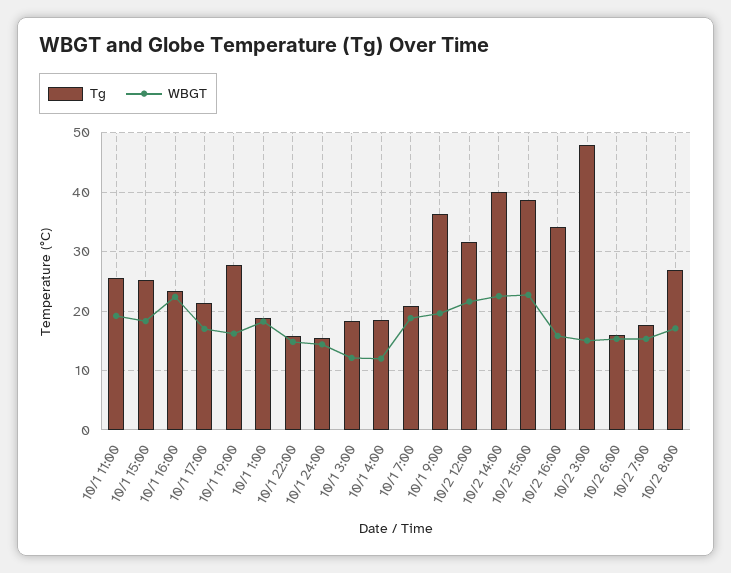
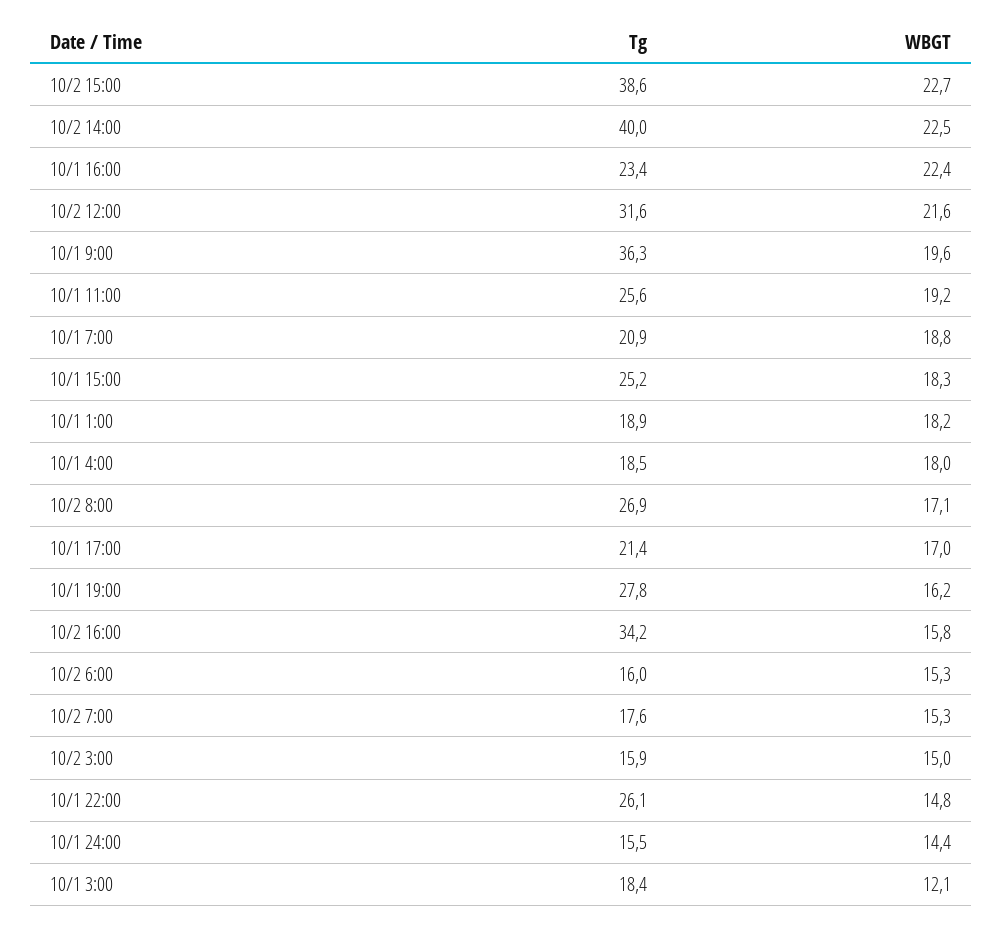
  {
    "Tg": {
      "10/1 11:00": 25.6,
      "10/1 15:00": 25.2,
      "10/1 16:00": 23.4,
      "10/1 17:00": 21.4,
      "10/1 19:00": 27.8,
      "10/1 1:00": 18.9,
-     "10/1 22:00": 16,
+     "10/1 22:00": 26.1,
      "10/1 24:00": 15.5,
      "10/1 3:00": 18.4,
      "10/1 4:00": 18.5,
      "10/1 7:00": 20.9,
      "10/1 9:00": 36.3,
      "10/2 12:00": 31.6,
      "10/2 14:00": 40,
      "10/2 15:00": 38.6,
      "10/2 16:00": 34.2,
-     "10/2 3:00": 48,
+     "10/2 3:00": 15.9,
      "10/2 6:00": 16,
      "10/2 7:00": 17.6,
      "10/2 8:00": 26.9
    },
    "WBGT": {
      "10/1 11:00": 19.2,
      "10/1 15:00": 18.3,
      "10/1 16:00": 22.4,
      "10/1 17:00": 17,
      "10/1 19:00": 16.2,
      "10/1 1:00": 18.2,
      "10/1 22:00": 14.8,
      "10/1 24:00": 14.4,
      "10/1 3:00": 12.1,
-     "10/1 4:00": 12,
+     "10/1 4:00": 18,
      "10/1 7:00": 18.8,
      "10/1 9:00": 19.6,
      "10/2 12:00": 21.6,
      "10/2 14:00": 22.5,
      "10/2 15:00": 22.7,
      "10/2 16:00": 15.8,
      "10/2 3:00": 15,
      "10/2 6:00": 15.3,
      "10/2 7:00": 15.3,
      "10/2 8:00": 17.1
    }
  }

